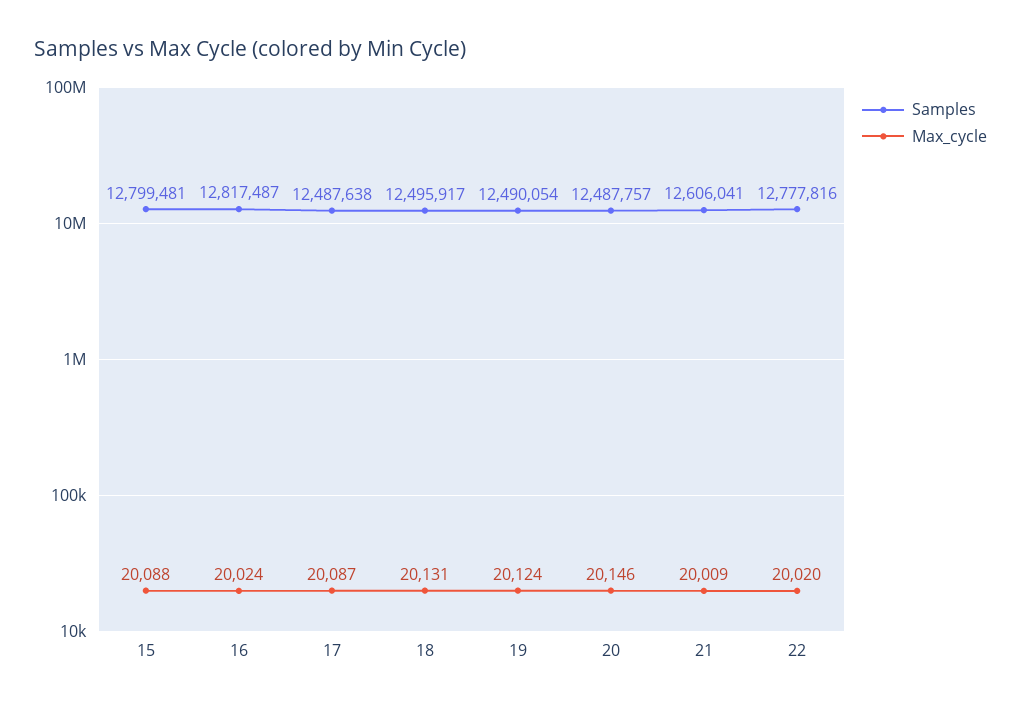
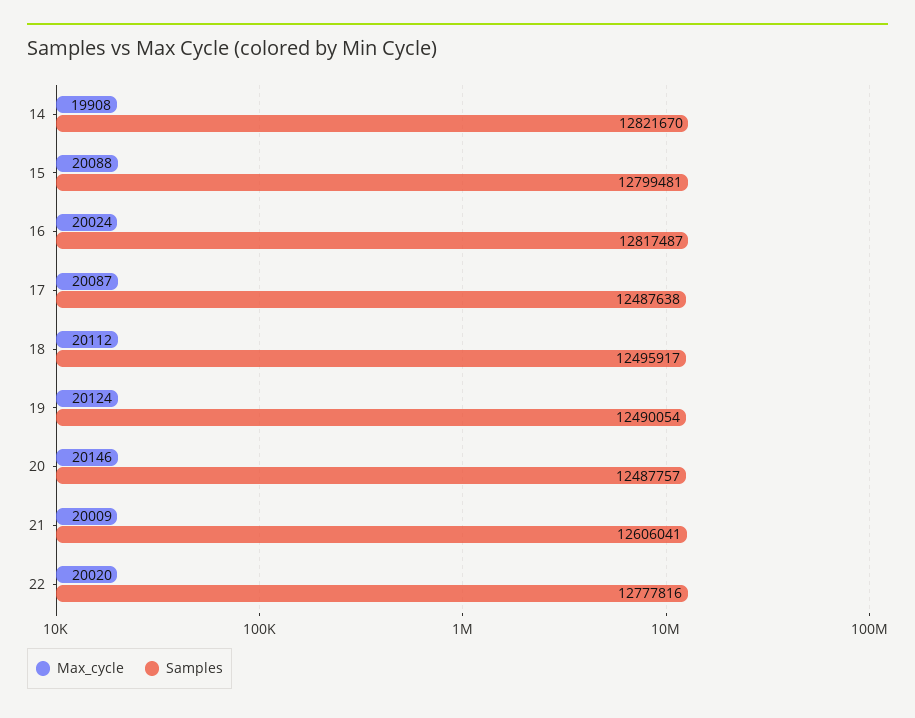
  {
    "Samples": {
      "15": 12799481,
      "16": 12817487,
      "17": 12487638,
      "18": 12495917,
      "19": 12490054,
      "20": 12487757,
      "21": 12606041,
-     "22": 12777816
+     "22": 12777816,
+     "14": 12821670
    },
    "Max_cycle": {
      "15": 20088,
      "16": 20024,
      "17": 20087,
-     "18": 20131,
+     "18": 20112,
      "19": 20124,
      "20": 20146,
      "21": 20009,
-     "22": 20020
+     "22": 20020,
+     "14": 19908
    }
  }

